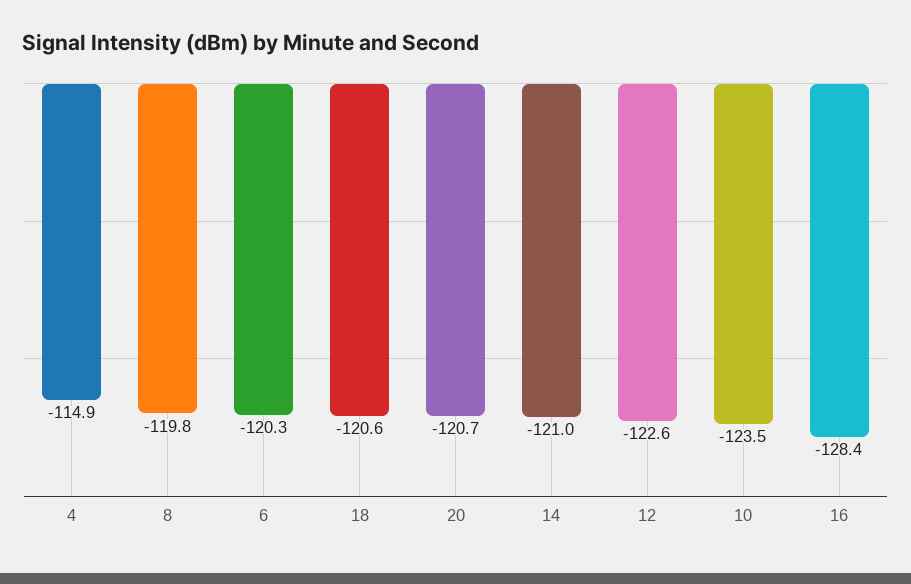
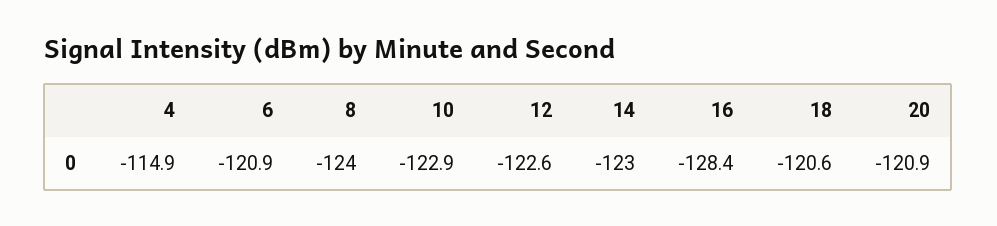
  {
    "4": -114.9,
-   "8": -119.8,
+   "8": -124,
-   "6": -120.3,
+   "6": -120.9,
    "18": -120.6,
-   "20": -120.7,
+   "20": -120.9,
-   "14": -121,
+   "14": -123,
    "12": -122.6,
-   "10": -123.5,
+   "10": -122.9,
    "16": -128.4
  }

